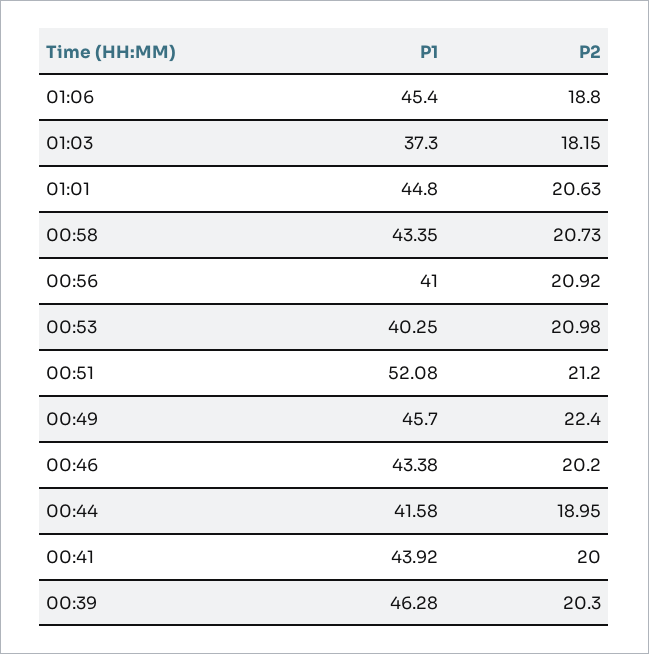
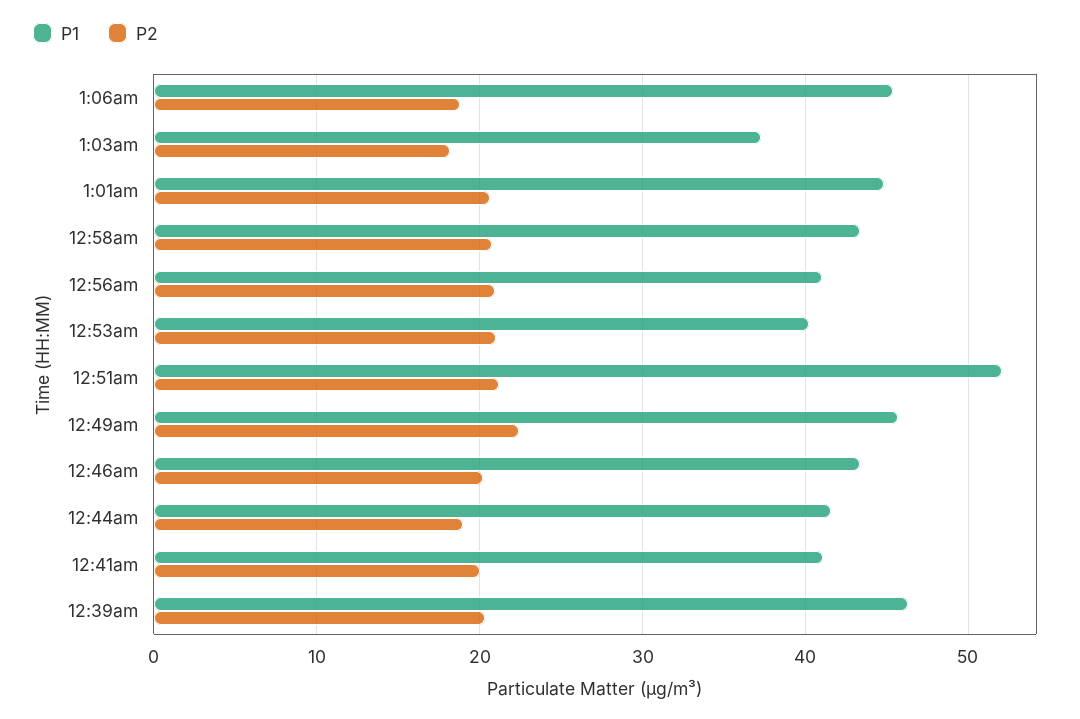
  {
    "P1": {
      "01:06": 45.4,
      "01:03": 37.3,
      "01:01": 44.8,
      "00:58": 43.35,
      "00:56": 41,
      "00:53": 40.25,
      "00:51": 52.08,
      "00:49": 45.7,
      "00:46": 43.38,
      "00:44": 41.58,
-     "00:41": 43.92,
+     "00:41": 41,
      "00:39": 46.28
    },
    "P2": {
      "01:06": 18.8,
      "01:03": 18.15,
      "01:01": 20.63,
      "00:58": 20.73,
      "00:56": 20.92,
      "00:53": 20.98,
      "00:51": 21.2,
      "00:49": 22.4,
      "00:46": 20.2,
      "00:44": 18.95,
      "00:41": 20,
      "00:39": 20.3
    }
  }

